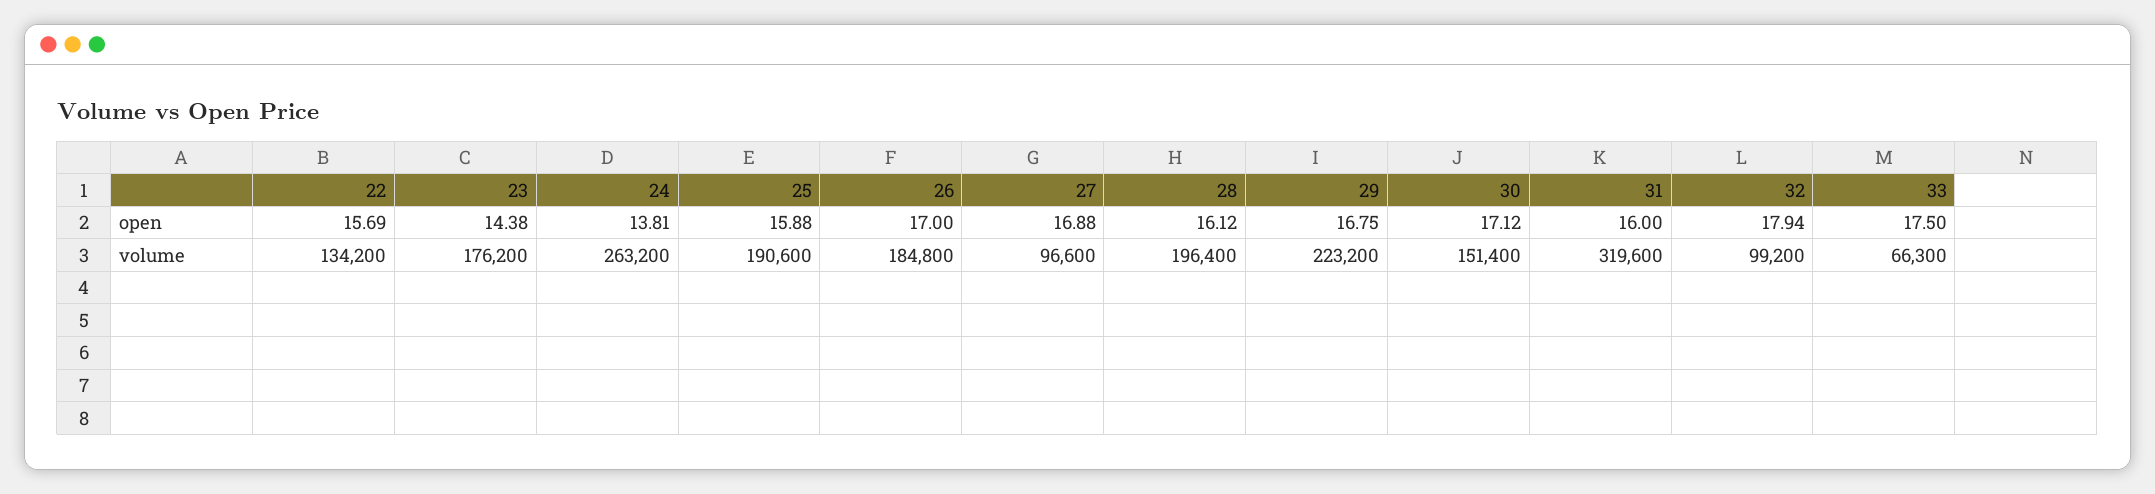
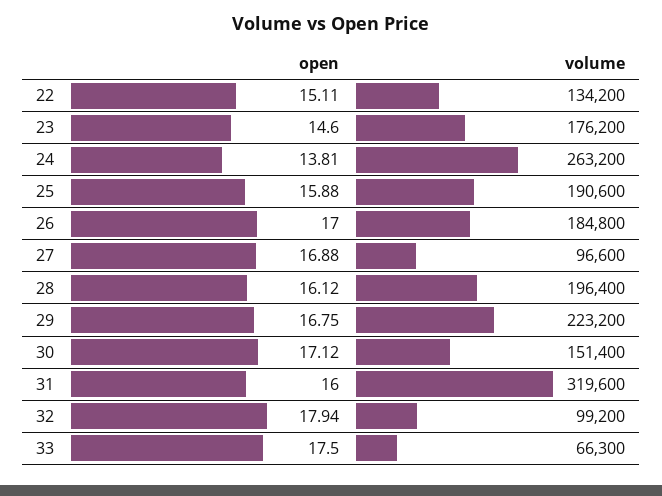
  {
    "22": {
-     "open": 15.69,
+     "open": 15.11,
      "volume": 134200
    },
    "23": {
-     "open": 14.38,
+     "open": 14.6,
      "volume": 176200
    },
    "24": {
      "open": 13.81,
      "volume": 263200
    },
    "25": {
      "open": 15.88,
      "volume": 190600
    },
    "26": {
      "open": 17,
      "volume": 184800
    },
    "27": {
      "open": 16.88,
      "volume": 96600
    },
    "28": {
      "open": 16.12,
      "volume": 196400
    },
    "29": {
      "open": 16.75,
      "volume": 223200
    },
    "30": {
      "open": 17.12,
      "volume": 151400
    },
    "31": {
      "open": 16,
      "volume": 319600
    },
    "32": {
      "open": 17.94,
      "volume": 99200
    },
    "33": {
      "open": 17.5,
      "volume": 66300
    }
  }

